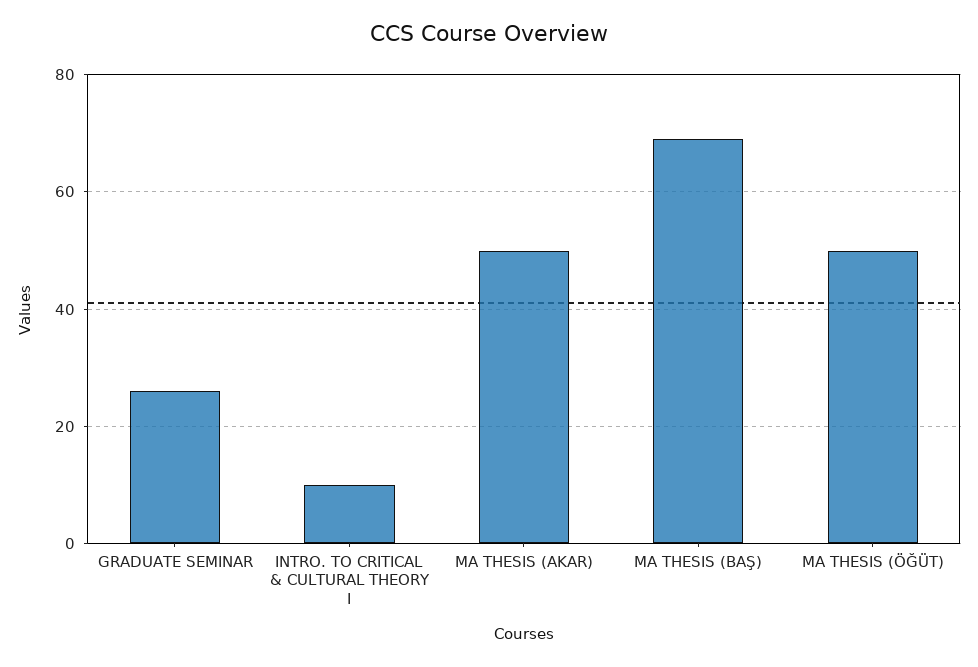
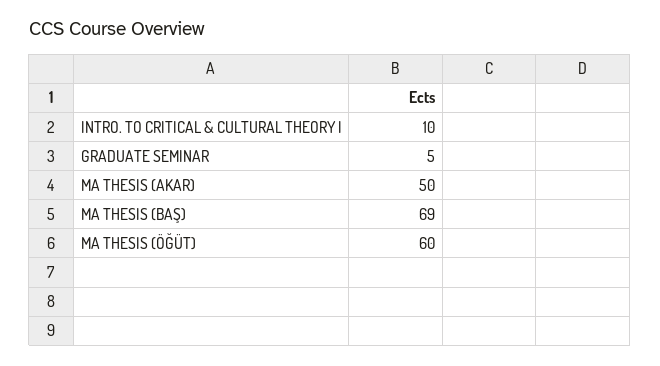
  {
-   "GRADUATE SEMINAR": 25,
+   "GRADUATE SEMINAR": 5,
    "INTRO. TO CRITICAL & CULTURAL THEORY I": 10,
    "MA THESIS (AKAR)": 50,
    "MA THESIS (BAŞ)": 69,
-   "MA THESIS (ÖĞÜT)": 50
+   "MA THESIS (ÖĞÜT)": 60
  }

